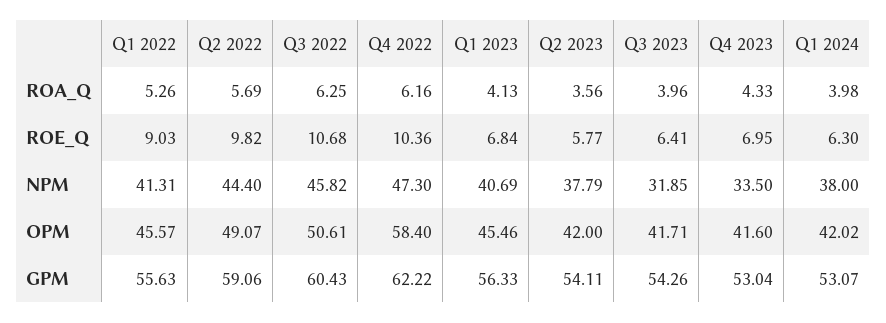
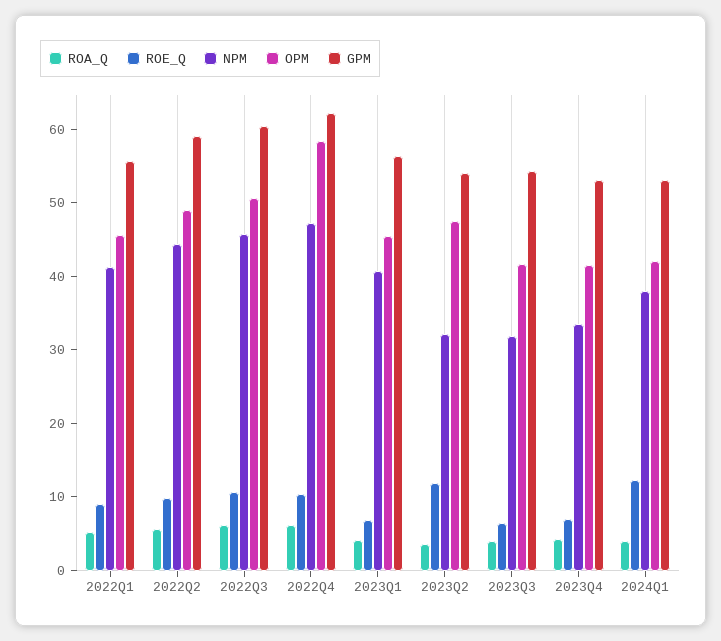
  {
    "ROA_Q": {
      "Q1 2022": 5.26,
      "Q2 2022": 5.69,
      "Q3 2022": 6.25,
      "Q4 2022": 6.16,
      "Q1 2023": 4.13,
      "Q2 2023": 3.56,
      "Q3 2023": 3.96,
      "Q4 2023": 4.33,
      "Q1 2024": 3.98
    },
    "ROE_Q": {
      "Q1 2022": 9.03,
      "Q2 2022": 9.82,
      "Q3 2022": 10.68,
      "Q4 2022": 10.36,
      "Q1 2023": 6.84,
-     "Q2 2023": 5.77,
+     "Q2 2023": 12,
      "Q3 2023": 6.41,
      "Q4 2023": 6.95,
-     "Q1 2024": 6.3
+     "Q1 2024": 12
    },
    "NPM": {
      "Q1 2022": 41.31,
      "Q2 2022": 44.4,
      "Q3 2022": 45.82,
      "Q4 2022": 47.3,
      "Q1 2023": 40.69,
-     "Q2 2023": 37.79,
+     "Q2 2023": 32,
      "Q3 2023": 31.85,
      "Q4 2023": 33.5,
      "Q1 2024": 38
    },
    "OPM": {
      "Q1 2022": 45.57,
      "Q2 2022": 49.07,
      "Q3 2022": 50.61,
      "Q4 2022": 58.4,
      "Q1 2023": 45.46,
-     "Q2 2023": 42,
+     "Q2 2023": 48,
      "Q3 2023": 41.71,
      "Q4 2023": 41.6,
      "Q1 2024": 42.02
    },
    "GPM": {
      "Q1 2022": 55.63,
      "Q2 2022": 59.06,
      "Q3 2022": 60.43,
      "Q4 2022": 62.22,
      "Q1 2023": 56.33,
      "Q2 2023": 54.11,
      "Q3 2023": 54.26,
      "Q4 2023": 53.04,
      "Q1 2024": 53.07
    }
  }

